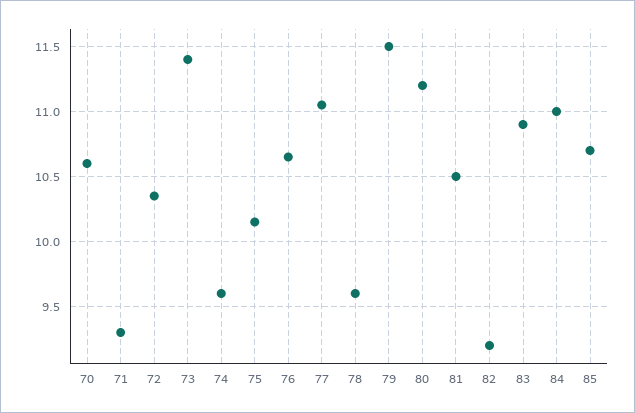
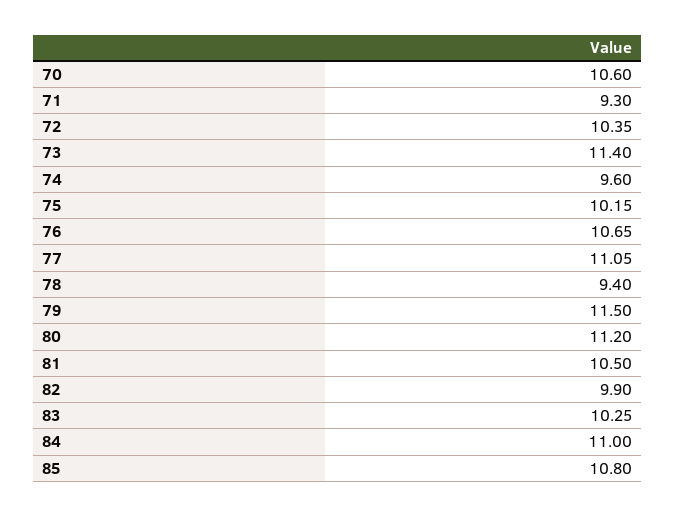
  {
    "70": 10.6,
    "71": 9.3,
    "72": 10.35,
    "73": 11.4,
    "74": 9.6,
    "75": 10.15,
    "76": 10.65,
    "77": 11.05,
-   "78": 9.6,
+   "78": 9.4,
    "79": 11.5,
    "80": 11.2,
    "81": 10.5,
-   "82": 9.2,
+   "82": 9.9,
-   "83": 10.9,
+   "83": 10.25,
    "84": 11,
-   "85": 10.7
+   "85": 10.8
  }

